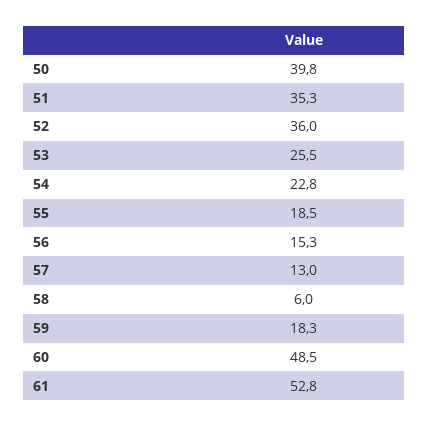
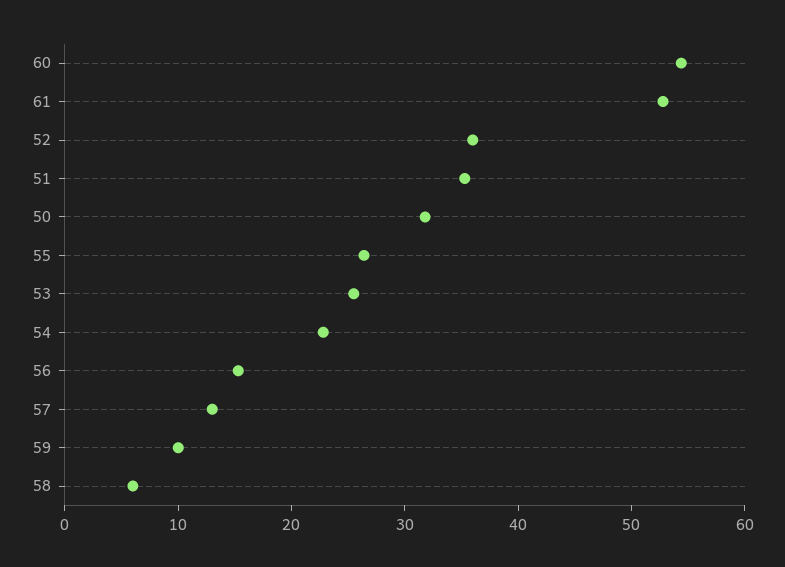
  {
-   "50": 39.8,
+   "50": 32,
    "51": 35.3,
    "52": 36,
    "53": 25.5,
    "54": 22.8,
-   "55": 18.5,
+   "55": 26,
    "56": 15.3,
    "57": 13,
    "58": 6,
-   "59": 18.3,
+   "59": 10,
-   "60": 48.5,
+   "60": 54,
    "61": 52.8
  }

